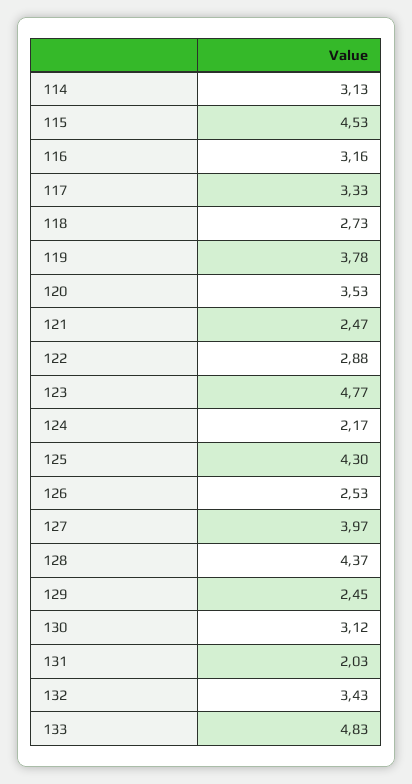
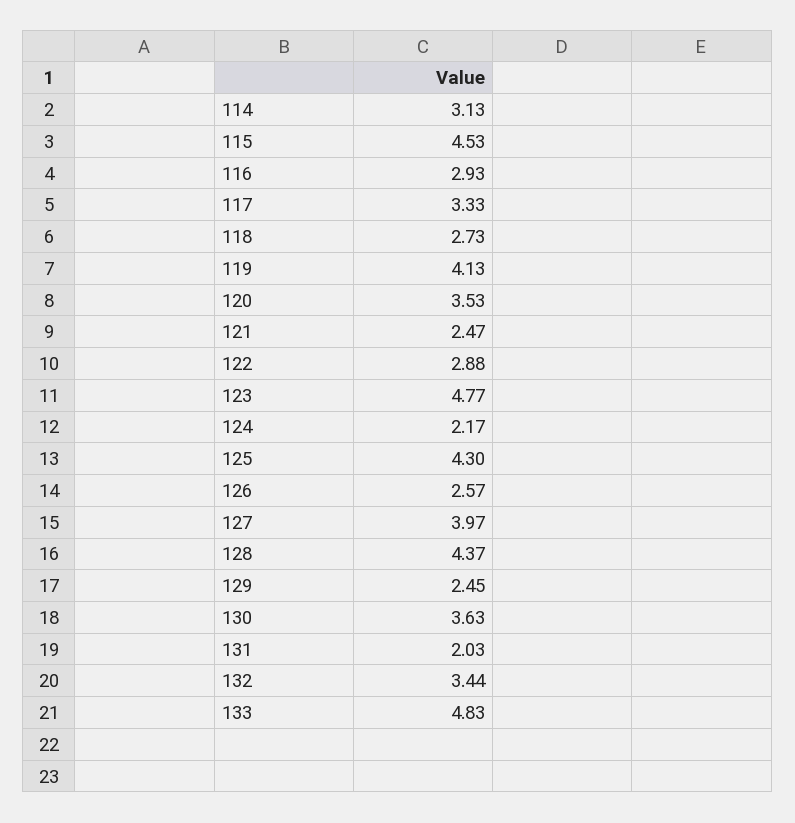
  {
    "114": 3.13,
    "115": 4.53,
-   "116": 3.16,
+   "116": 2.93,
    "117": 3.33,
    "118": 2.73,
-   "119": 3.78,
+   "119": 4.13,
    "120": 3.53,
    "121": 2.47,
    "122": 2.88,
    "123": 4.77,
    "124": 2.17,
    "125": 4.3,
-   "126": 2.53,
+   "126": 2.57,
    "127": 3.97,
    "128": 4.37,
    "129": 2.45,
-   "130": 3.12,
+   "130": 3.63,
    "131": 2.03,
-   "132": 3.43,
+   "132": 3.44,
    "133": 4.83
  }

